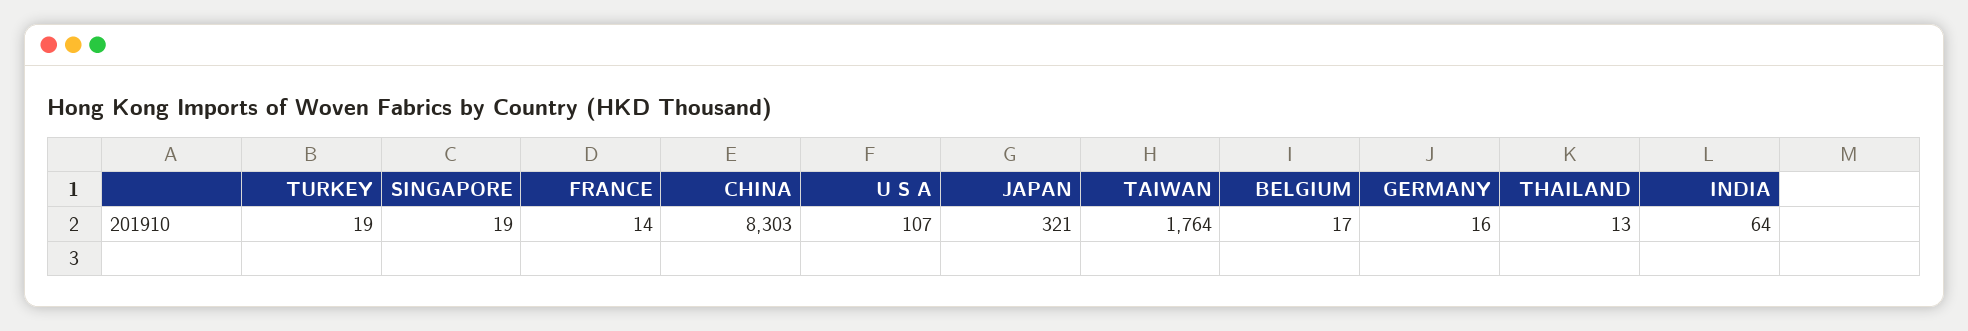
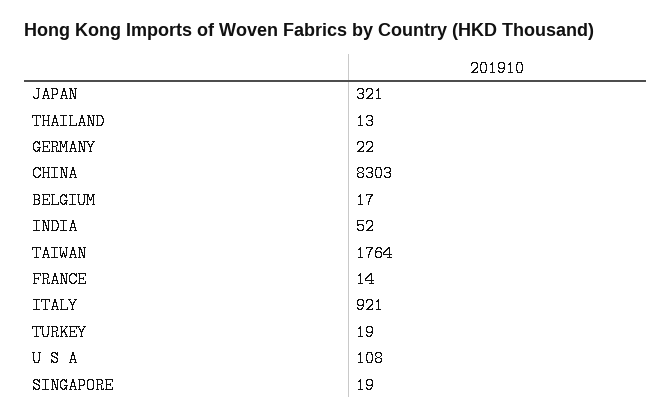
  {
    "TURKEY": 19,
    "SINGAPORE": 19,
    "FRANCE": 14,
    "CHINA": 8303,
-   "U S A": 107,
+   "U S A": 108,
    "JAPAN": 321,
    "TAIWAN": 1764,
    "BELGIUM": 17,
-   "GERMANY": 16,
+   "GERMANY": 22,
    "THAILAND": 13,
-   "INDIA": 64
+   "INDIA": 52,
+   "ITALY": 921
  }

